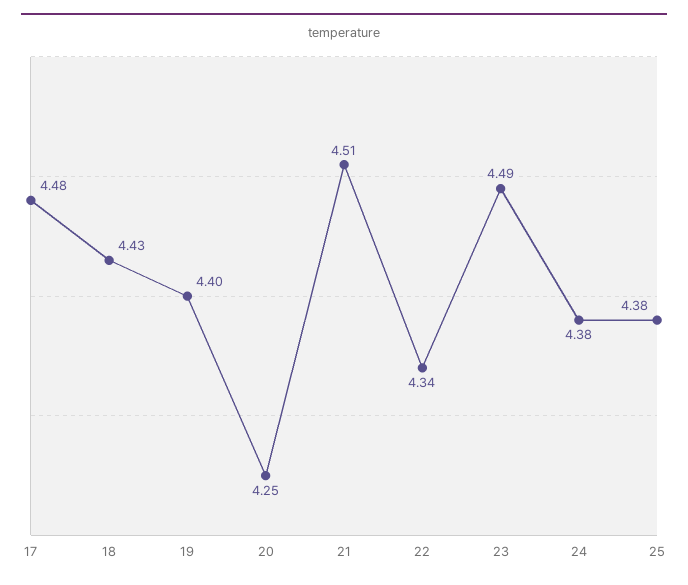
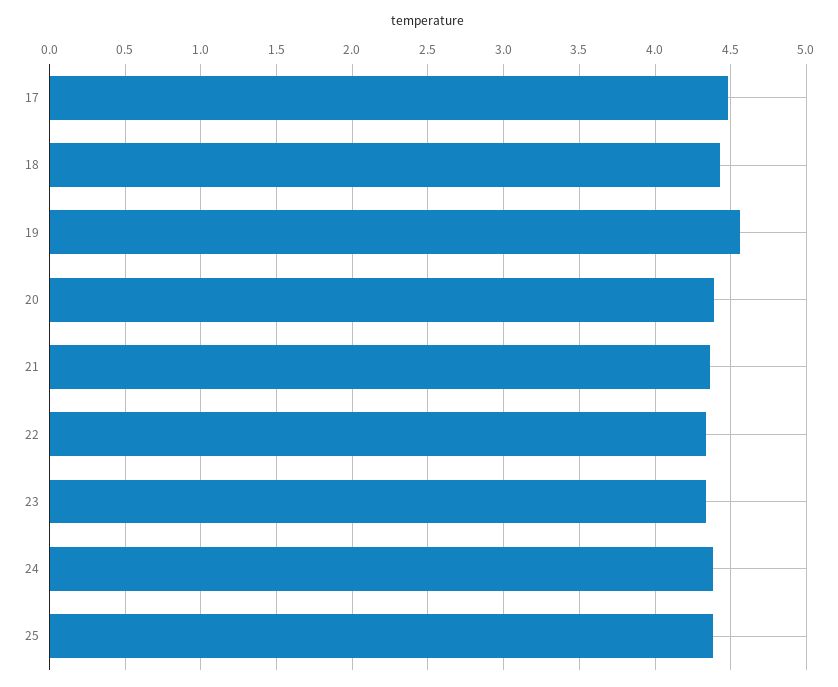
  {
    "17": 4.48,
    "18": 4.43,
-   "19": 4.4,
+   "19": 4.55,
-   "20": 4.25,
+   "20": 4.4,
-   "21": 4.51,
+   "21": 4.35,
    "22": 4.34,
-   "23": 4.49,
+   "23": 4.35,
    "24": 4.38,
    "25": 4.38
  }

